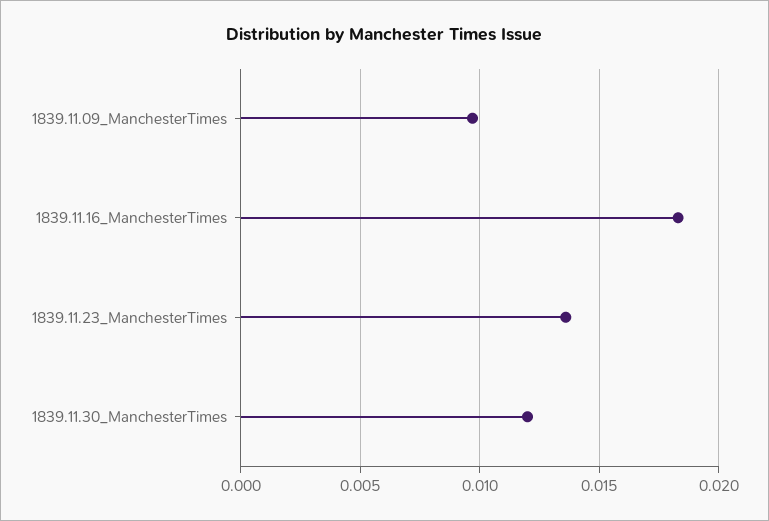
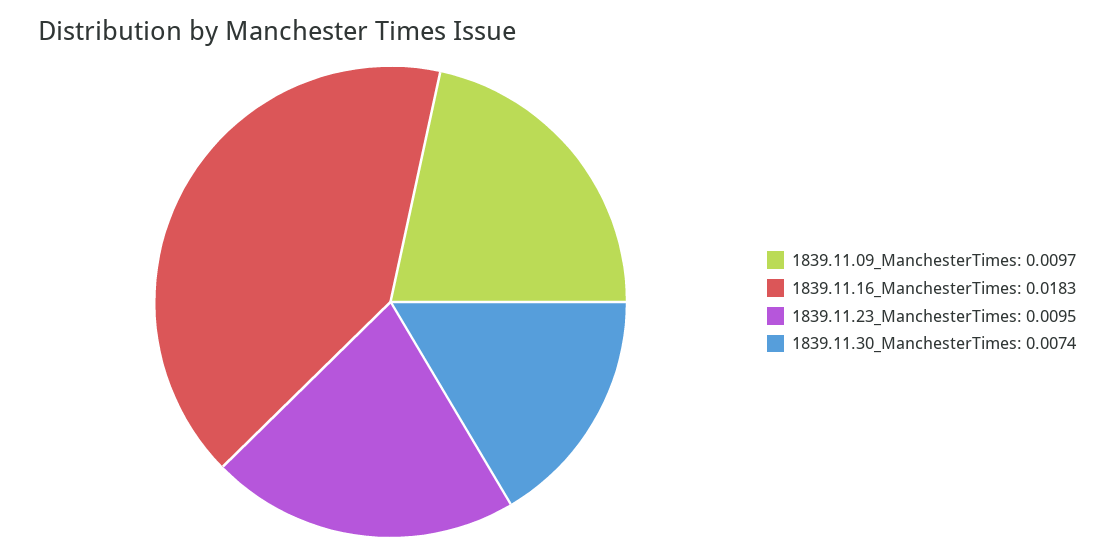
  {
    "1839.11.09_ManchesterTimes": 0.0097,
    "1839.11.16_ManchesterTimes": 0.0183,
-   "1839.11.23_ManchesterTimes": 0.0135,
+   "1839.11.23_ManchesterTimes": 0.0095,
-   "1839.11.30_ManchesterTimes": 0.012
+   "1839.11.30_ManchesterTimes": 0.0074
  }

